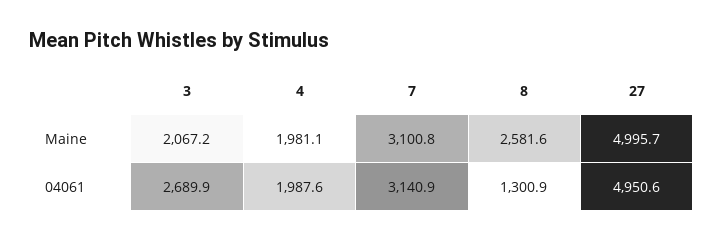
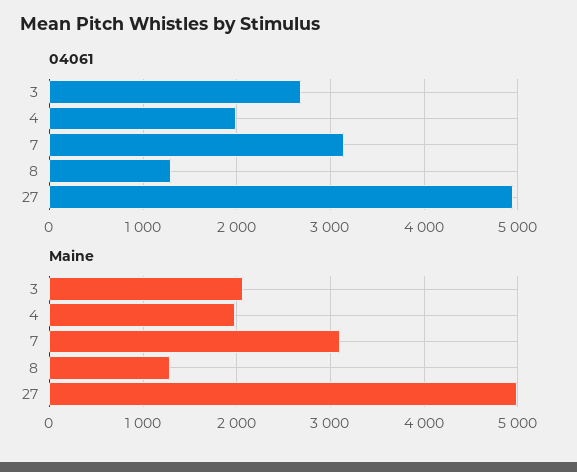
  {
    "Maine": {
      "3": 2067.2,
      "4": 1981.1,
      "7": 3100.8,
-     "8": 2581.6,
+     "8": 1300,
      "27": 4995.7
    },
    "04061": {
      "3": 2689.9,
      "4": 1987.6,
      "7": 3140.9,
      "8": 1300.9,
      "27": 4950.6
    }
  }

